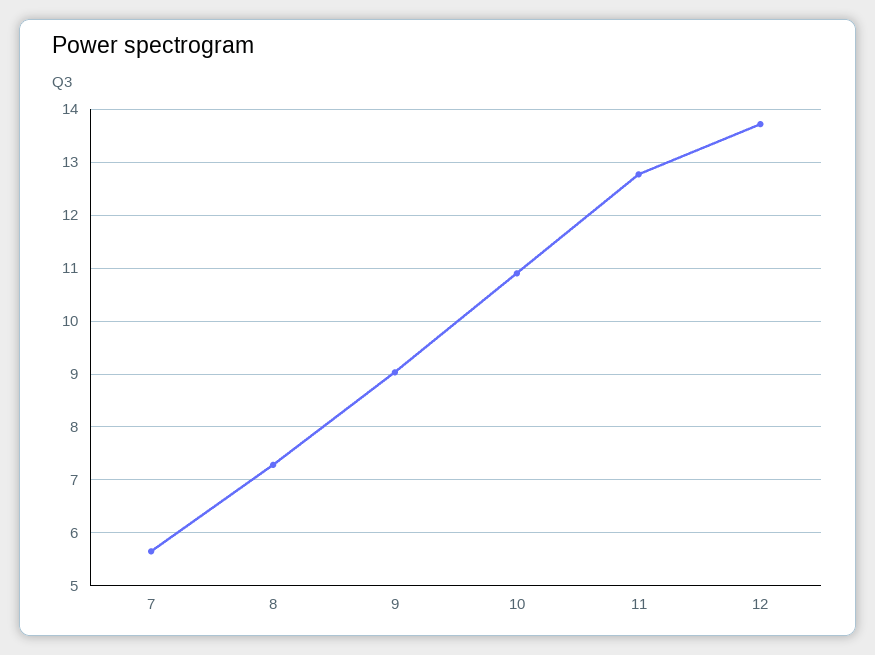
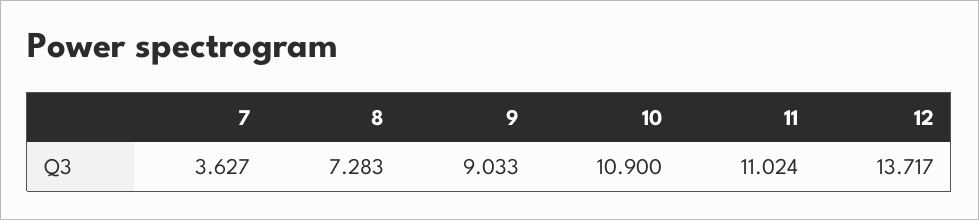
  {
-   "7": 5.6,
+   "7": 3.627,
    "8": 7.283,
    "9": 9.033,
    "10": 10.9,
-   "11": 12.8,
+   "11": 11.024,
    "12": 13.717
  }

